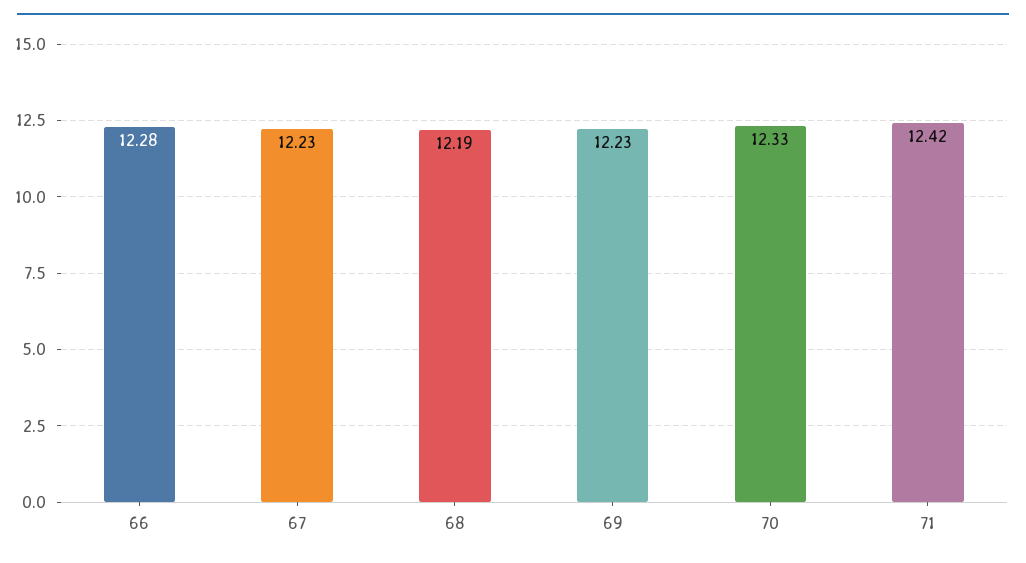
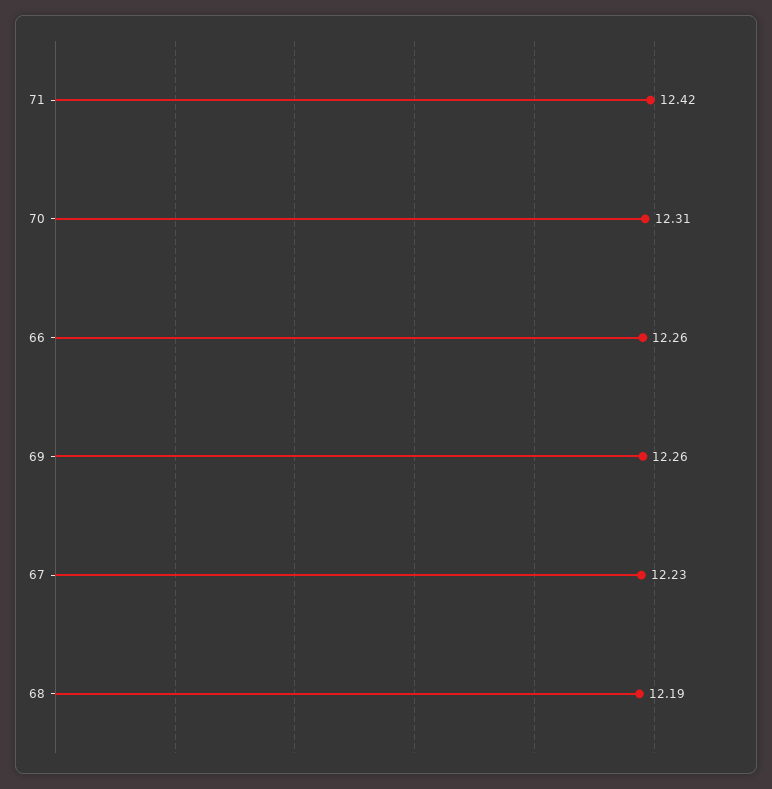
  {
-   "66": 12.28,
+   "66": 12.26,
    "67": 12.23,
    "68": 12.19,
-   "69": 12.23,
+   "69": 12.26,
-   "70": 12.33,
+   "70": 12.31,
    "71": 12.42
  }

